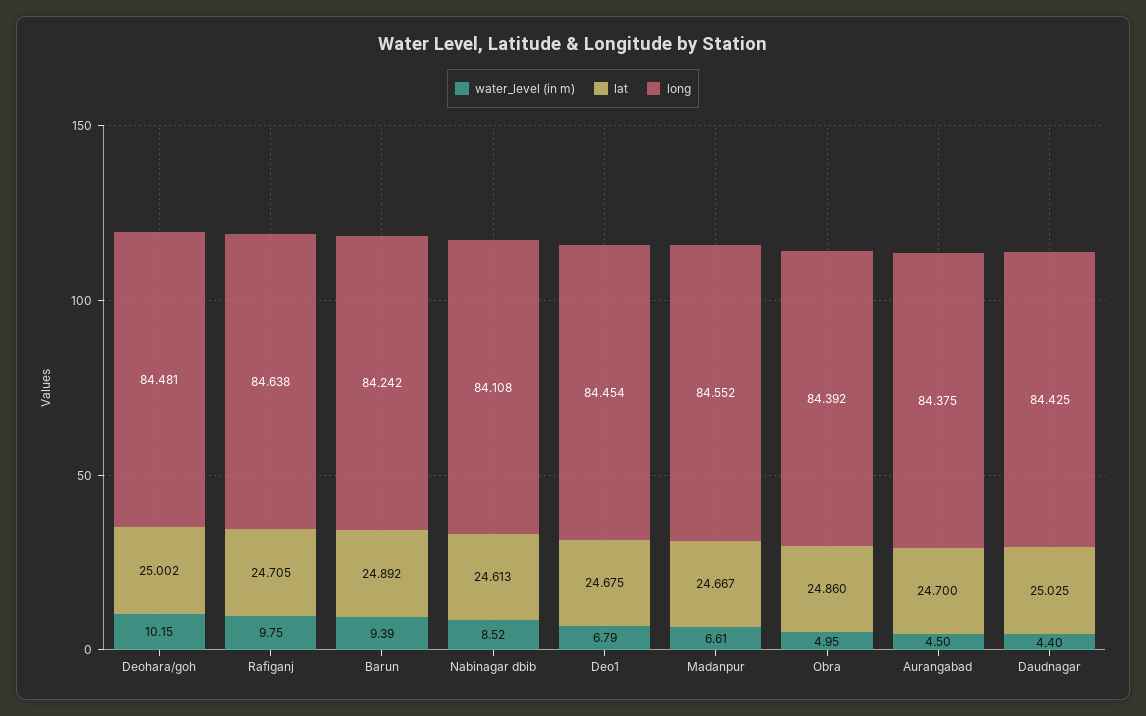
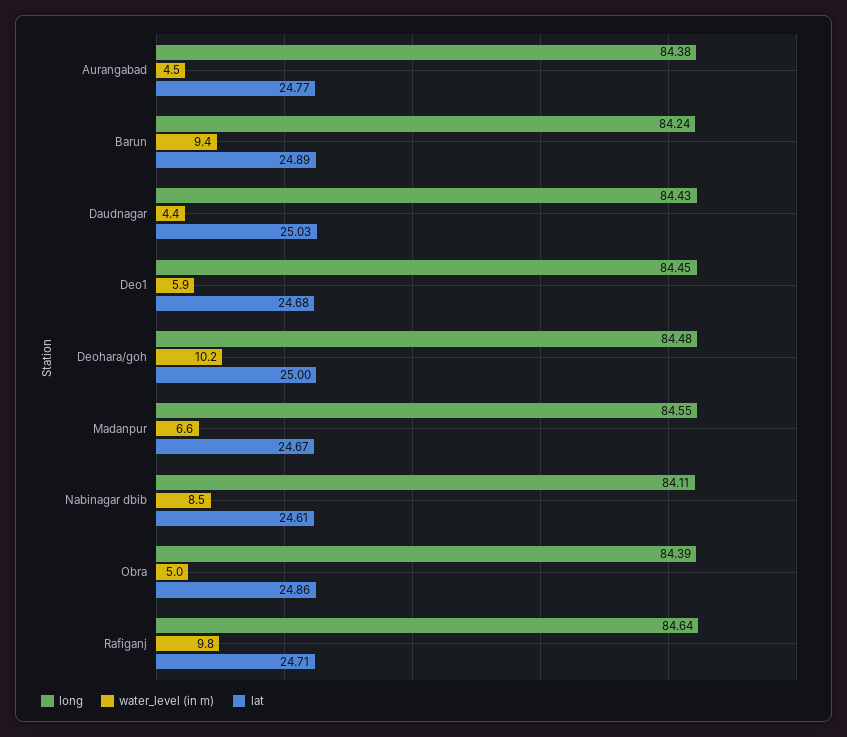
  {
    "water_level (in m)": {
      "Deohara/goh": 10.15,
      "Rafiganj": 9.75,
      "Barun": 9.39,
      "Nabinagar dbib": 8.52,
-     "Deo1": 6.79,
+     "Deo1": 5.9,
      "Madanpur": 6.61,
      "Obra": 4.95,
      "Aurangabad": 4.5,
      "Daudnagar": 4.4
    },
    "lat": {
      "Deohara/goh": 25.002,
      "Rafiganj": 24.705,
      "Barun": 24.892,
      "Nabinagar dbib": 24.613,
      "Deo1": 24.675,
      "Madanpur": 24.667,
      "Obra": 24.86,
-     "Aurangabad": 24.7,
+     "Aurangabad": 24.77,
      "Daudnagar": 25.025
    },
    "long": {
      "Deohara/goh": 84.481,
      "Rafiganj": 84.638,
      "Barun": 84.242,
      "Nabinagar dbib": 84.108,
      "Deo1": 84.454,
      "Madanpur": 84.552,
      "Obra": 84.392,
      "Aurangabad": 84.375,
      "Daudnagar": 84.425
    }
  }

